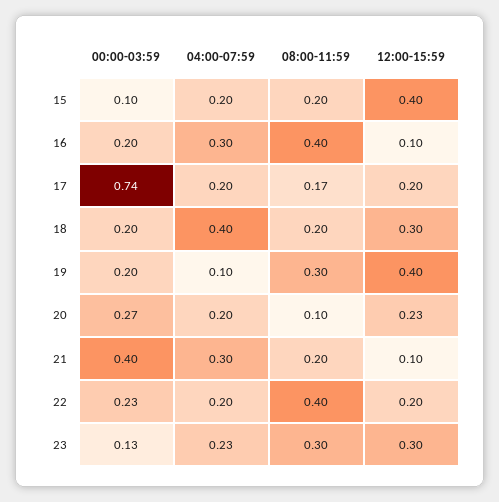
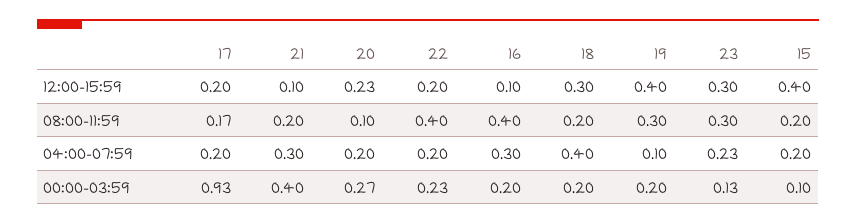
  {
    "00:00-03:59": {
      "15": 0.1,
      "16": 0.2,
-     "17": 0.74,
+     "17": 0.93,
      "18": 0.2,
      "19": 0.2,
      "20": 0.27,
      "21": 0.4,
      "22": 0.23,
      "23": 0.13
    },
    "04:00-07:59": {
      "15": 0.2,
      "16": 0.3,
      "17": 0.2,
      "18": 0.4,
      "19": 0.1,
      "20": 0.2,
      "21": 0.3,
      "22": 0.2,
      "23": 0.23
    },
    "08:00-11:59": {
      "15": 0.2,
      "16": 0.4,
      "17": 0.17,
      "18": 0.2,
      "19": 0.3,
      "20": 0.1,
      "21": 0.2,
      "22": 0.4,
      "23": 0.3
    },
    "12:00-15:59": {
      "15": 0.4,
      "16": 0.1,
      "17": 0.2,
      "18": 0.3,
      "19": 0.4,
      "20": 0.23,
      "21": 0.1,
      "22": 0.2,
      "23": 0.3
    }
  }

